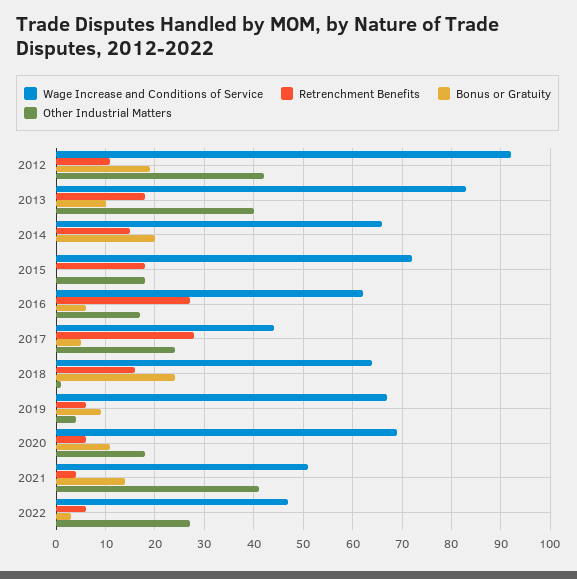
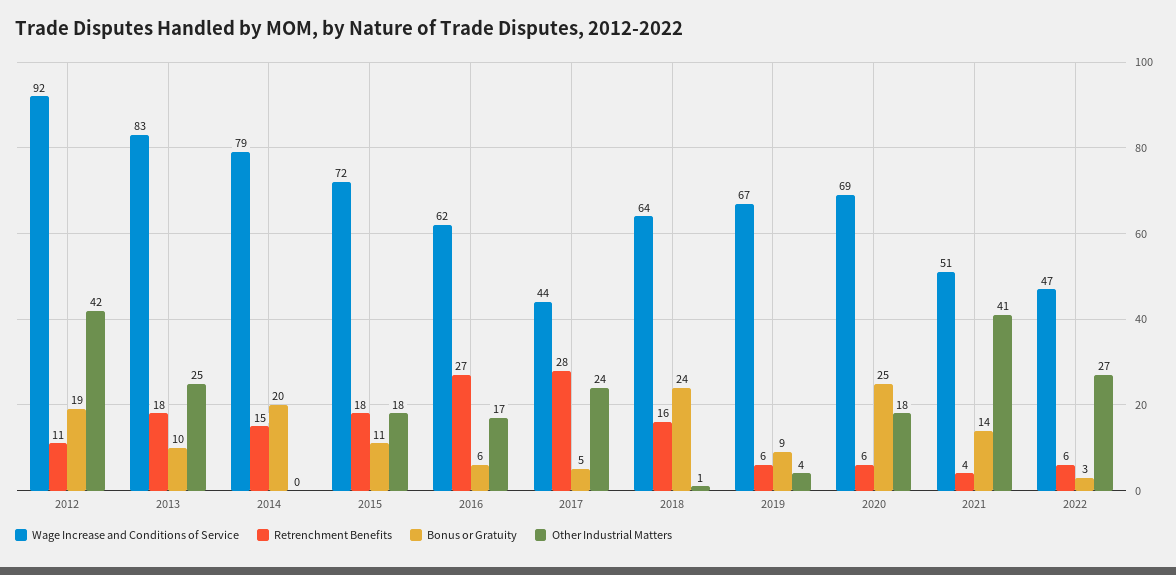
  {
    "Wage Increase and Conditions of Service": {
      "2012": 92,
      "2013": 83,
-     "2014": 65,
+     "2014": 79,
      "2015": 72,
      "2016": 62,
      "2017": 44,
      "2018": 64,
      "2019": 67,
      "2020": 69,
      "2021": 51,
      "2022": 47
    },
    "Retrenchment Benefits": {
      "2012": 11,
      "2013": 18,
      "2014": 15,
      "2015": 18,
      "2016": 27,
      "2017": 28,
      "2018": 16,
      "2019": 6,
      "2020": 6,
      "2021": 4,
      "2022": 6
    },
    "Bonus or Gratuity": {
      "2012": 19,
      "2013": 10,
      "2014": 20,
-     "2015": 0,
+     "2015": 11,
      "2016": 6,
      "2017": 5,
      "2018": 24,
      "2019": 9,
-     "2020": 10,
+     "2020": 25,
      "2021": 14,
      "2022": 3
    },
    "Other Industrial Matters": {
      "2012": 42,
-     "2013": 40,
+     "2013": 25,
      "2014": 0,
      "2015": 18,
      "2016": 17,
      "2017": 24,
      "2018": 1,
      "2019": 4,
      "2020": 18,
      "2021": 41,
      "2022": 27
    }
  }

